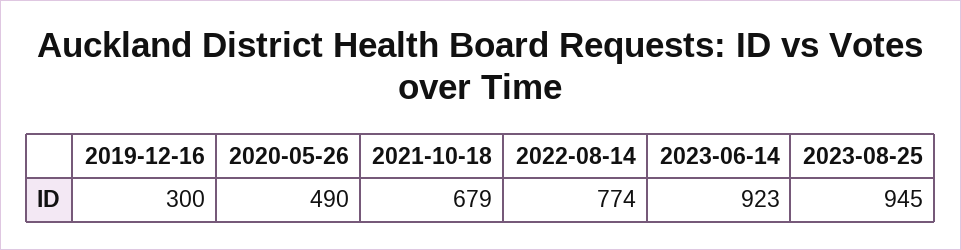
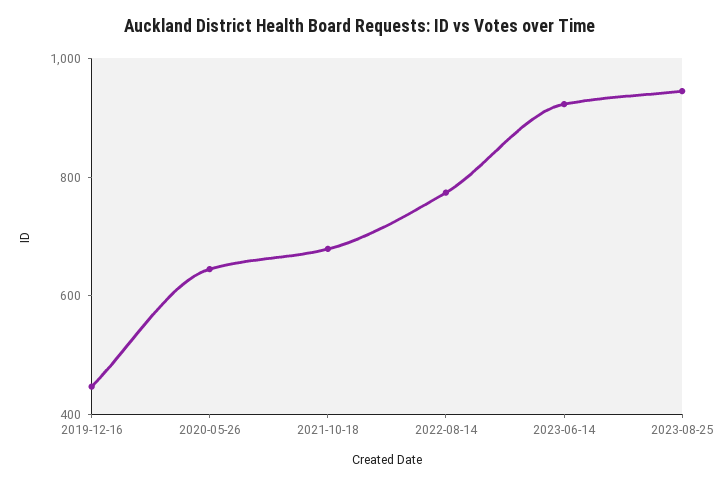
  {
-   "2019-12-16": 300,
+   "2019-12-16": 450,
-   "2020-05-26": 490,
+   "2020-05-26": 650,
    "2021-10-18": 679,
    "2022-08-14": 774,
    "2023-06-14": 923,
    "2023-08-25": 945
  }

